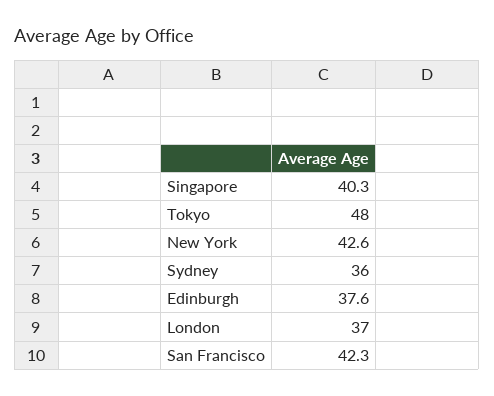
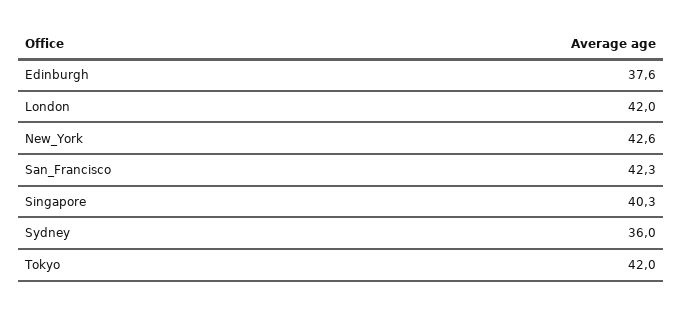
  {
    "Singapore": 40.3,
-   "Tokyo": 48,
+   "Tokyo": 42,
    "New York": 42.6,
    "Sydney": 36,
    "Edinburgh": 37.6,
-   "London": 37,
+   "London": 42,
    "San Francisco": 42.3
  }

